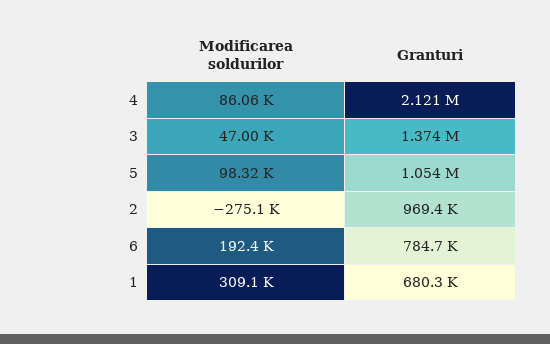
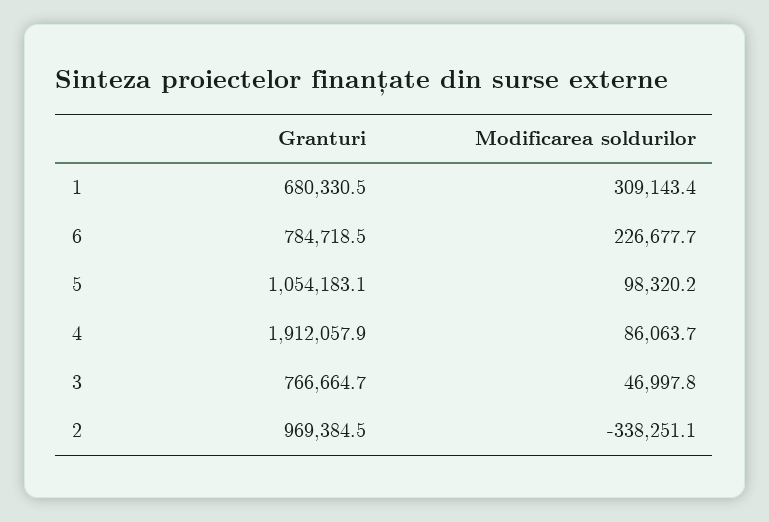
  {
    "Modificarea soldurilor": {
      "4": 86063.7,
      "3": 46997.8,
      "5": 98320.2,
-     "2": -275100,
+     "2": -338251.1,
-     "6": 192400,
+     "6": 226677.7,
      "1": 309143.4
    },
    "Granturi": {
-     "4": 2121000,
+     "4": 1912057.9,
-     "3": 1374000,
+     "3": 766664.7,
      "5": 1054183.1,
      "2": 969384.5,
      "6": 784718.5,
      "1": 680330.5
    }
  }

